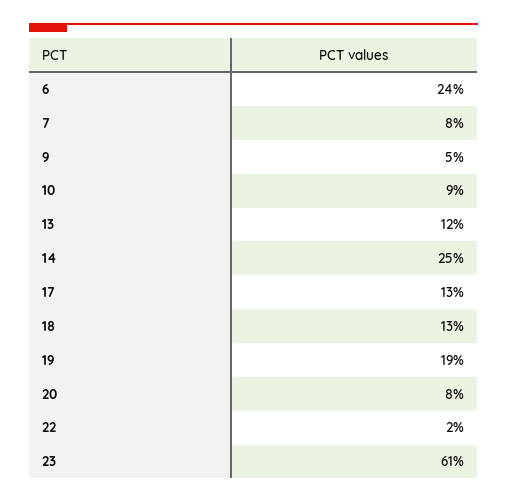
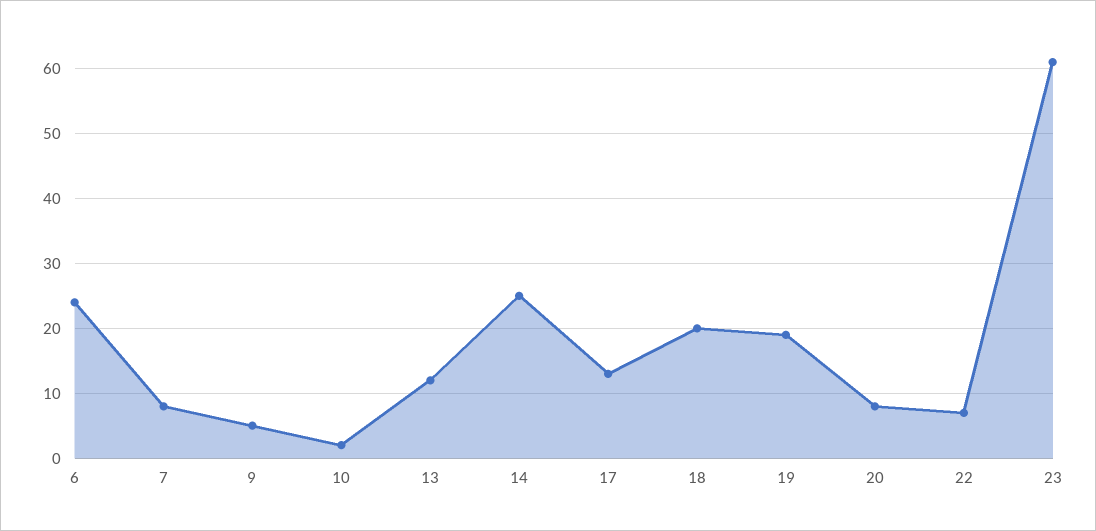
  {
    "6": 24,
    "7": 8,
    "9": 5,
-   "10": 9,
+   "10": 2,
    "13": 12,
    "14": 25,
    "17": 13,
-   "18": 13,
+   "18": 20,
    "19": 19,
    "20": 8,
-   "22": 2,
+   "22": 7,
    "23": 61
  }

